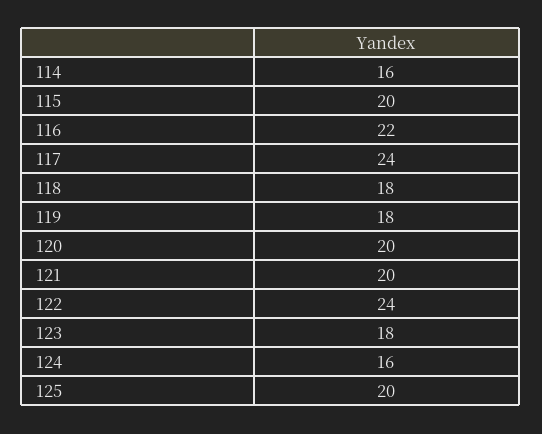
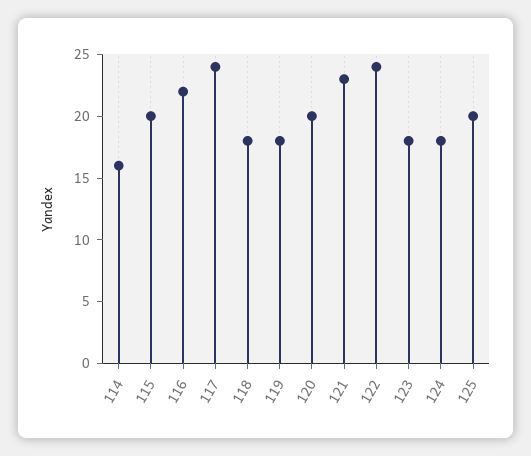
  {
    "114": 16,
    "115": 20,
    "116": 22,
    "117": 24,
    "118": 18,
    "119": 18,
    "120": 20,
-   "121": 20,
+   "121": 23,
    "122": 24,
    "123": 18,
-   "124": 16,
+   "124": 18,
    "125": 20
  }

